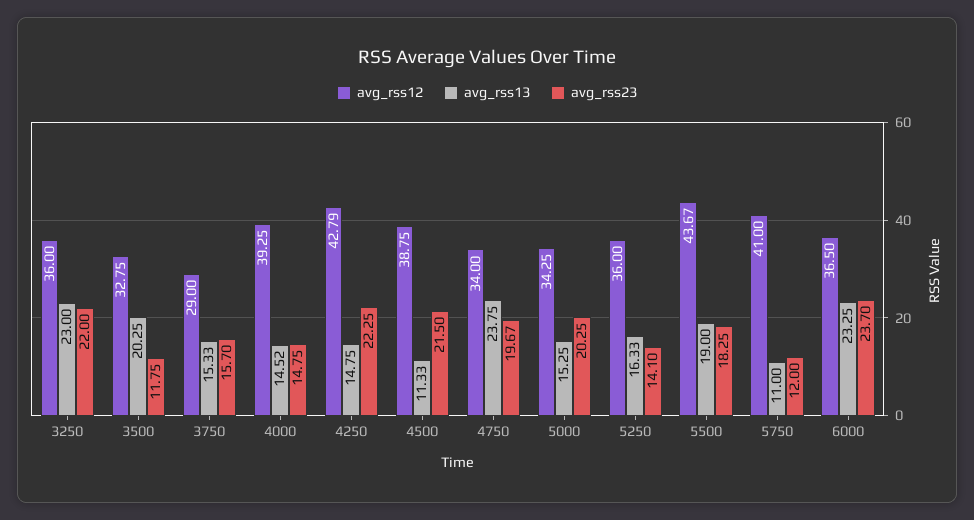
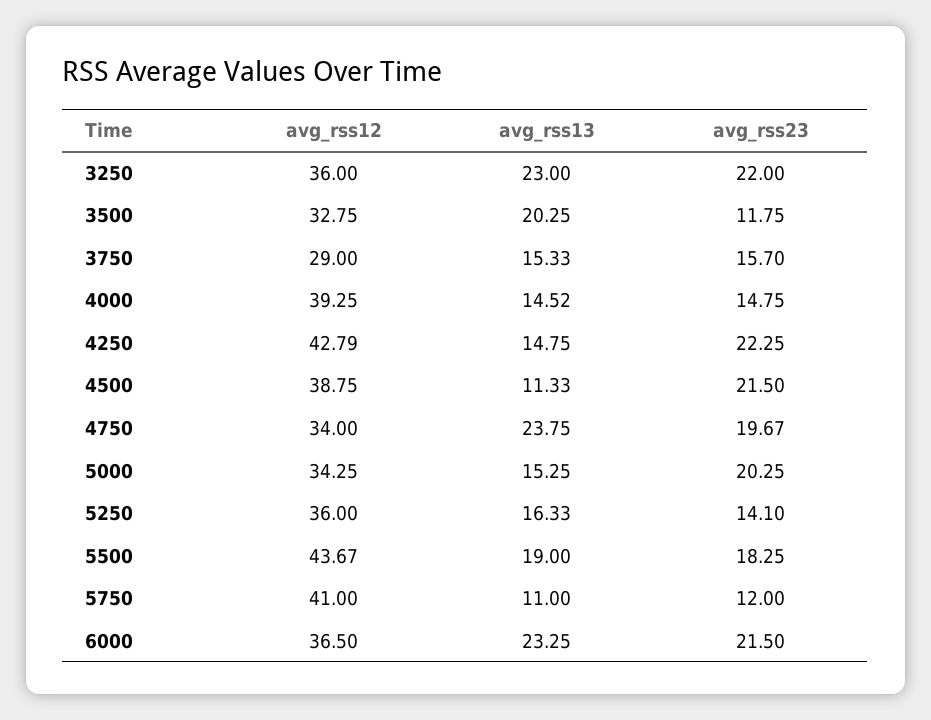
  {
    "avg_rss12": {
      "3250": 36,
      "3500": 32.75,
      "3750": 29,
      "4000": 39.25,
      "4250": 42.79,
      "4500": 38.75,
      "4750": 34,
      "5000": 34.25,
      "5250": 36,
      "5500": 43.67,
      "5750": 41,
      "6000": 36.5
    },
    "avg_rss13": {
      "3250": 23,
      "3500": 20.25,
      "3750": 15.33,
      "4000": 14.52,
      "4250": 14.75,
      "4500": 11.33,
      "4750": 23.75,
      "5000": 15.25,
      "5250": 16.33,
      "5500": 19,
      "5750": 11,
      "6000": 23.25
    },
    "avg_rss23": {
      "3250": 22,
      "3500": 11.75,
      "3750": 15.7,
      "4000": 14.75,
      "4250": 22.25,
      "4500": 21.5,
      "4750": 19.67,
      "5000": 20.25,
      "5250": 14.1,
      "5500": 18.25,
      "5750": 12,
-     "6000": 23.7
+     "6000": 21.5
    }
  }

